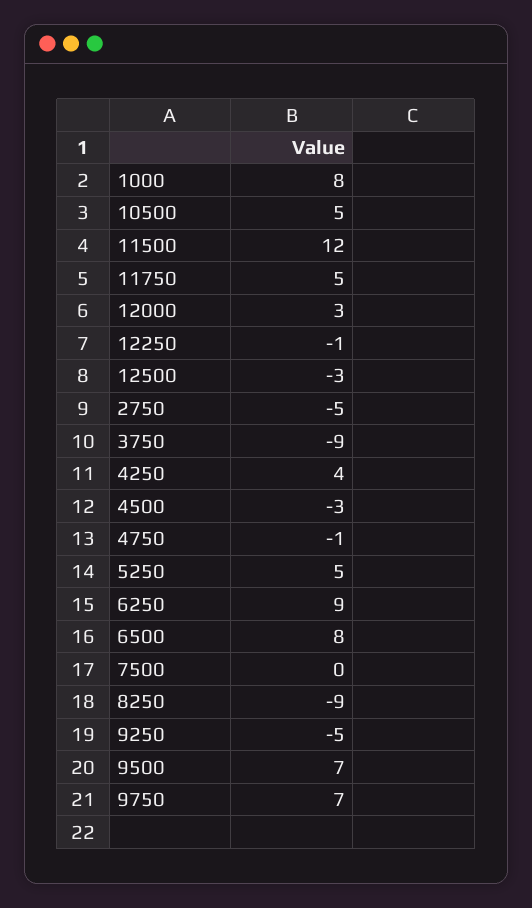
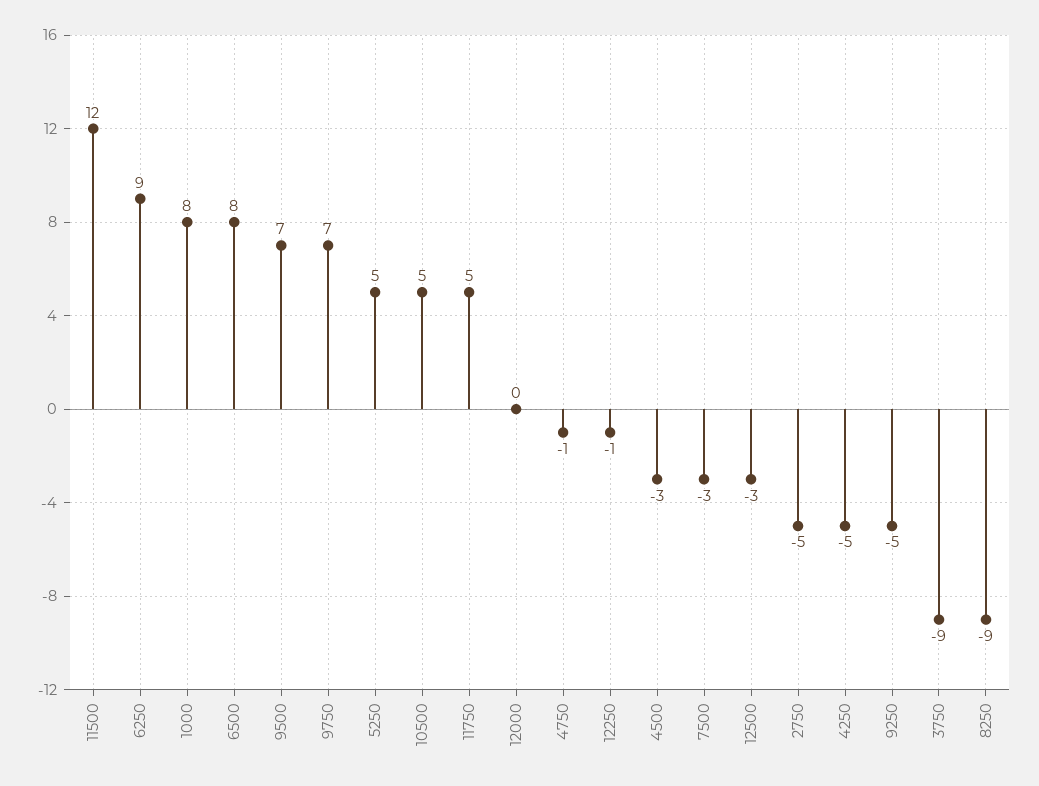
  {
    "1000": 8,
    "10500": 5,
    "11500": 12,
    "11750": 5,
-   "12000": 3,
+   "12000": 0,
    "12250": -1,
    "12500": -3,
    "2750": -5,
    "3750": -9,
-   "4250": 4,
+   "4250": -5,
    "4500": -3,
    "4750": -1,
    "5250": 5,
    "6250": 9,
    "6500": 8,
-   "7500": 0,
+   "7500": -3,
    "8250": -9,
    "9250": -5,
    "9500": 7,
    "9750": 7
  }

